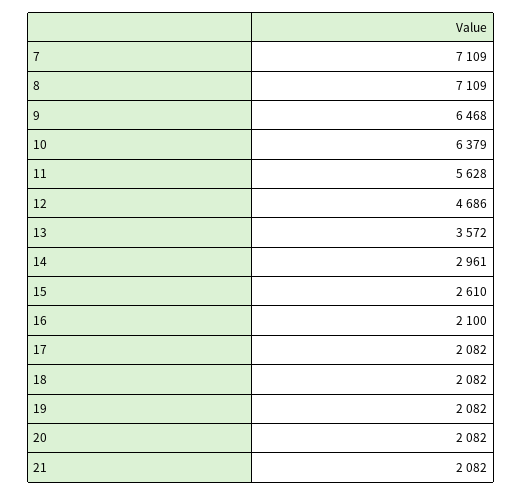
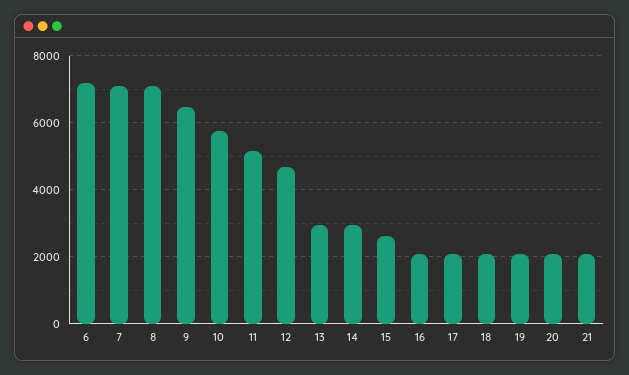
  {
    "7": 7109,
    "8": 7109,
    "9": 6468,
-   "10": 6379,
+   "10": 5800,
-   "11": 5628,
+   "11": 5200,
    "12": 4686,
-   "13": 3572,
+   "13": 3000,
    "14": 2961,
    "15": 2610,
    "16": 2100,
    "17": 2082,
    "18": 2082,
    "19": 2082,
    "20": 2082,
-   "21": 2082
+   "21": 2082,
+   "6": 7200
  }

